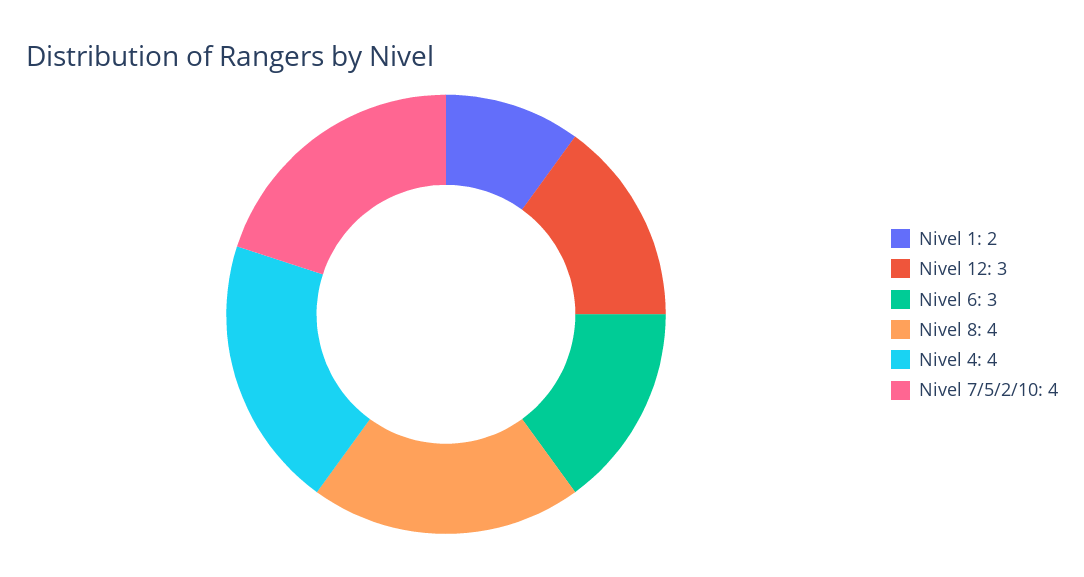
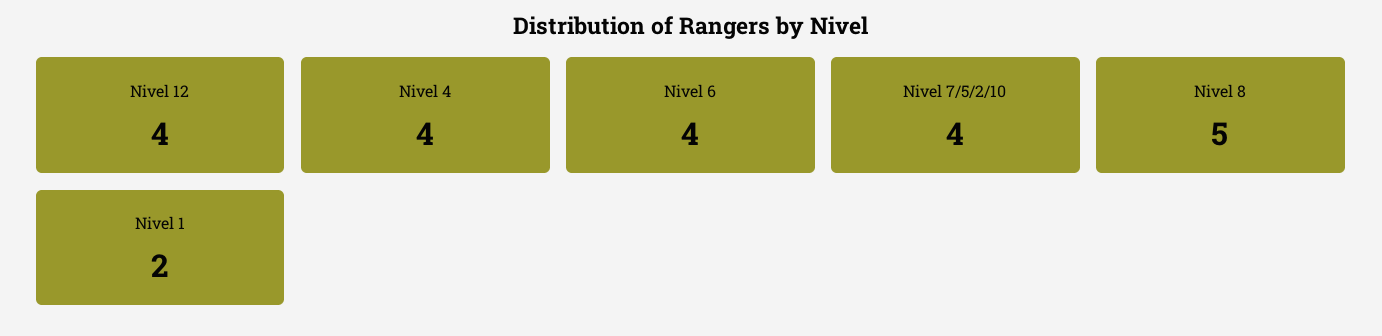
  {
    "Nivel 1": 2,
-   "Nivel 12": 3,
+   "Nivel 12": 4,
-   "Nivel 6": 3,
+   "Nivel 6": 4,
-   "Nivel 8": 4,
+   "Nivel 8": 5,
    "Nivel 4": 4,
    "Nivel 7/5/2/10": 4
  }

